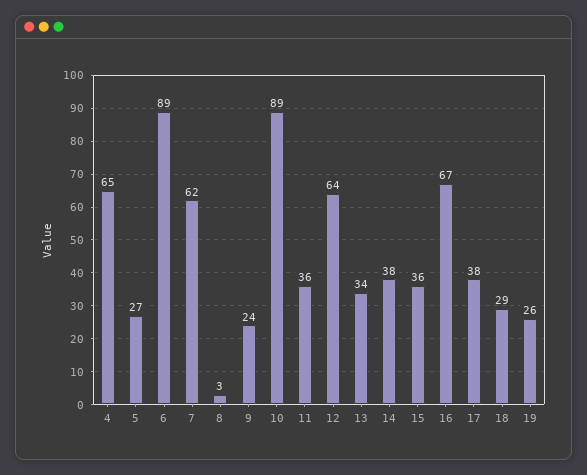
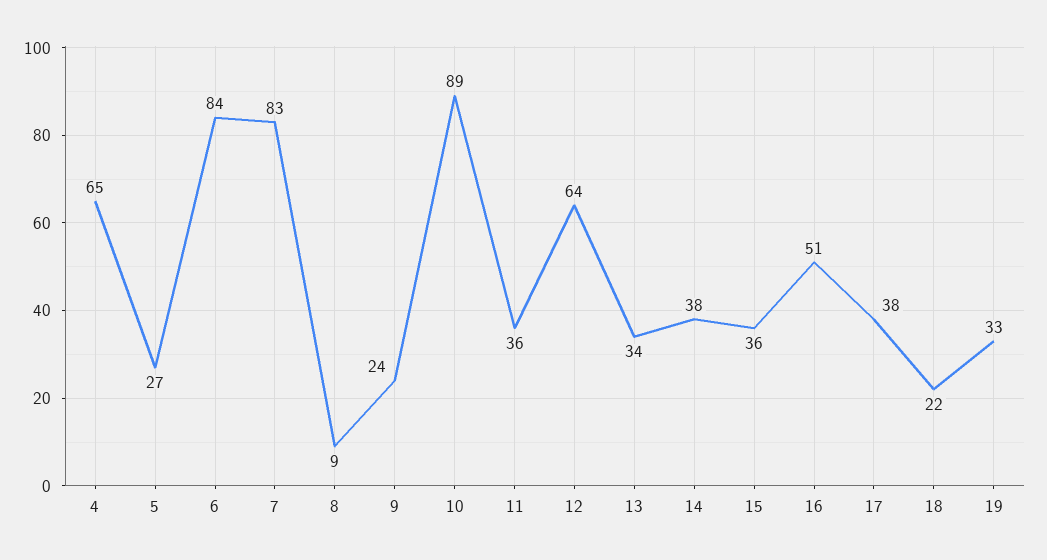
  {
    "4": 65,
    "5": 27,
-   "6": 89,
+   "6": 84,
-   "7": 62,
+   "7": 83,
-   "8": 3,
+   "8": 9,
    "9": 24,
    "10": 89,
    "11": 36,
    "12": 64,
    "13": 34,
    "14": 38,
    "15": 36,
-   "16": 67,
+   "16": 51,
    "17": 38,
-   "18": 29,
+   "18": 22,
-   "19": 26
+   "19": 33
  }

